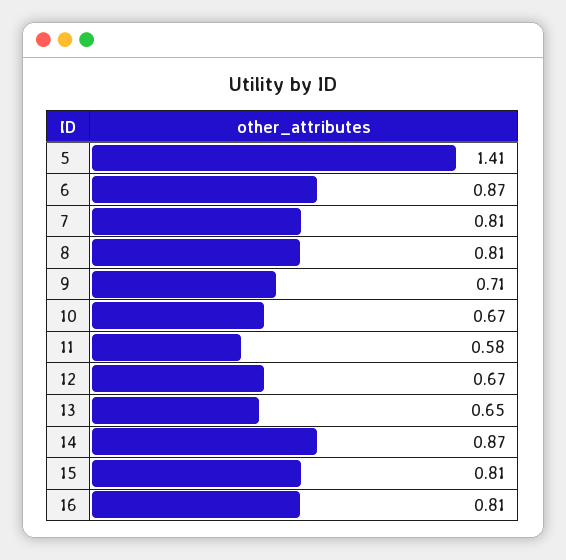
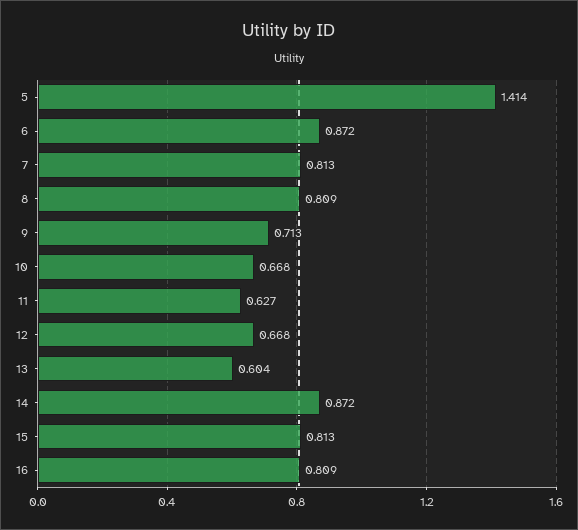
  {
    "5": 1.414,
    "6": 0.872,
    "7": 0.813,
    "8": 0.809,
    "9": 0.713,
    "10": 0.668,
-   "11": 0.58,
+   "11": 0.627,
    "12": 0.668,
-   "13": 0.65,
+   "13": 0.604,
    "14": 0.872,
    "15": 0.813,
    "16": 0.809
  }

